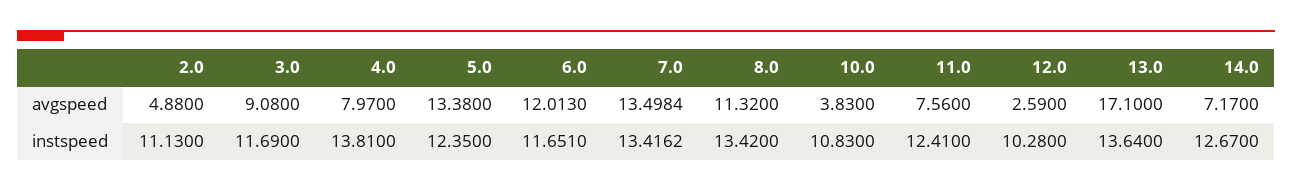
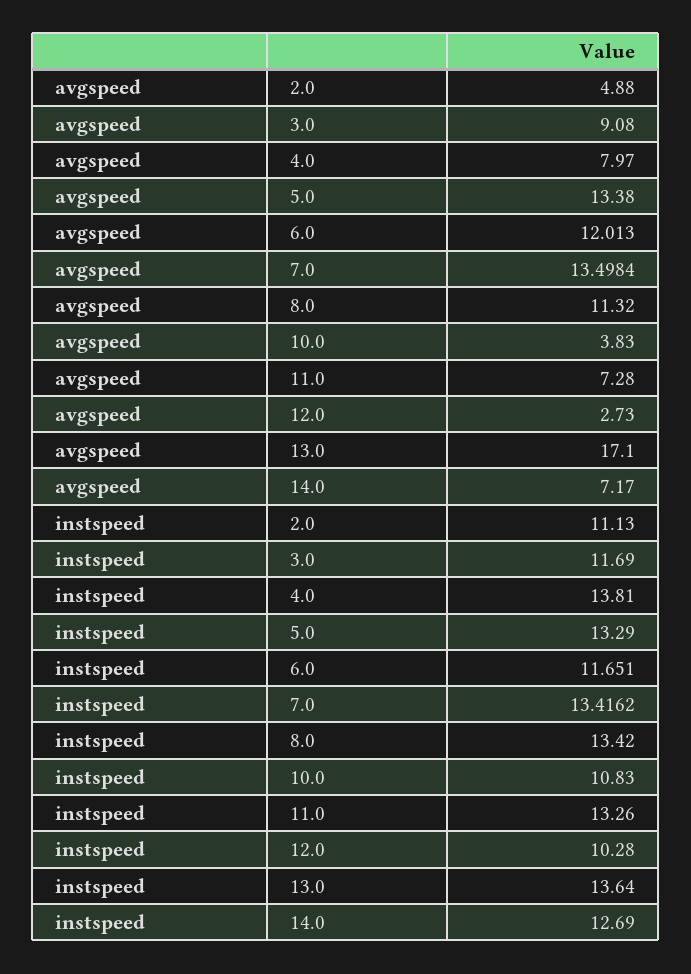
  {
    "2.0": {
      "avgspeed": 4.88,
      "instspeed": 11.13
    },
    "3.0": {
      "avgspeed": 9.08,
      "instspeed": 11.69
    },
    "4.0": {
      "avgspeed": 7.97,
      "instspeed": 13.81
    },
    "5.0": {
      "avgspeed": 13.38,
-     "instspeed": 12.35
+     "instspeed": 13.29
    },
    "6.0": {
      "avgspeed": 12.013,
      "instspeed": 11.651
    },
    "7.0": {
      "avgspeed": 13.4984,
      "instspeed": 13.4162
    },
    "8.0": {
      "avgspeed": 11.32,
      "instspeed": 13.42
    },
    "10.0": {
      "avgspeed": 3.83,
      "instspeed": 10.83
    },
    "11.0": {
-     "avgspeed": 7.56,
+     "avgspeed": 7.28,
-     "instspeed": 12.41
+     "instspeed": 13.26
    },
    "12.0": {
-     "avgspeed": 2.59,
+     "avgspeed": 2.73,
      "instspeed": 10.28
    },
    "13.0": {
      "avgspeed": 17.1,
      "instspeed": 13.64
    },
    "14.0": {
      "avgspeed": 7.17,
-     "instspeed": 12.67
+     "instspeed": 12.69
    }
  }

